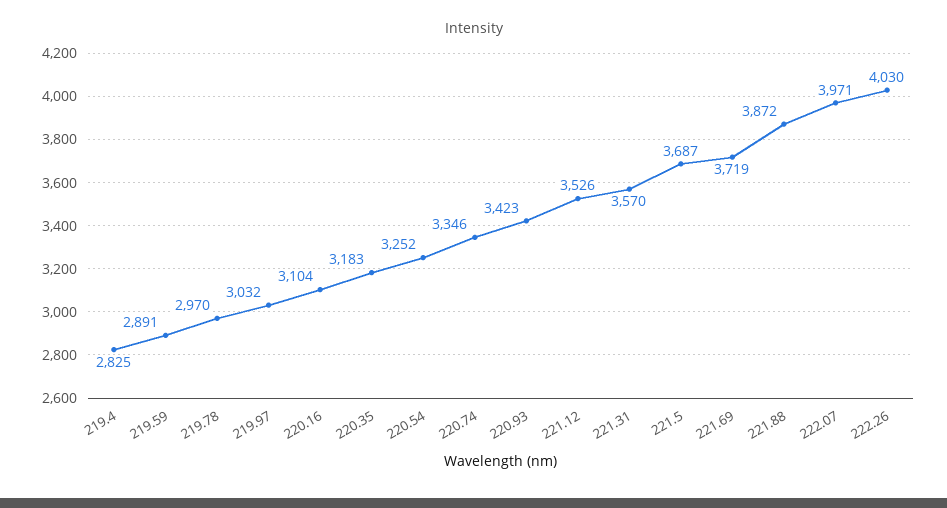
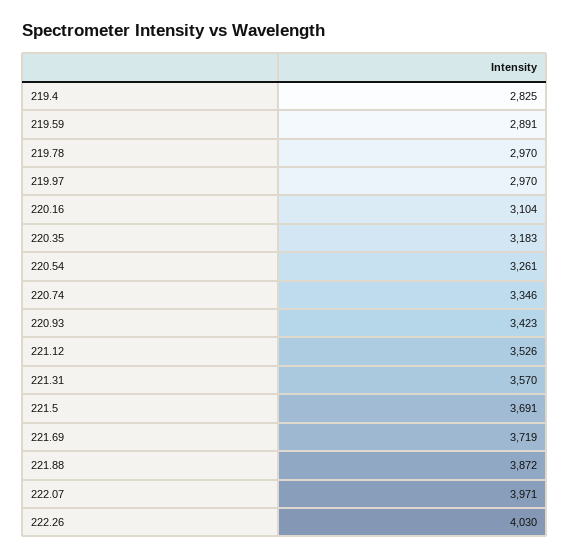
  {
    "219.4": 2825,
    "219.59": 2891,
    "219.78": 2970,
-   "219.97": 3032,
+   "219.97": 2970,
    "220.16": 3104,
    "220.35": 3183,
-   "220.54": 3252,
+   "220.54": 3261,
    "220.74": 3346,
    "220.93": 3423,
    "221.12": 3526,
    "221.31": 3570,
-   "221.5": 3687,
+   "221.5": 3691,
    "221.69": 3719,
    "221.88": 3872,
    "222.07": 3971,
    "222.26": 4030
  }

